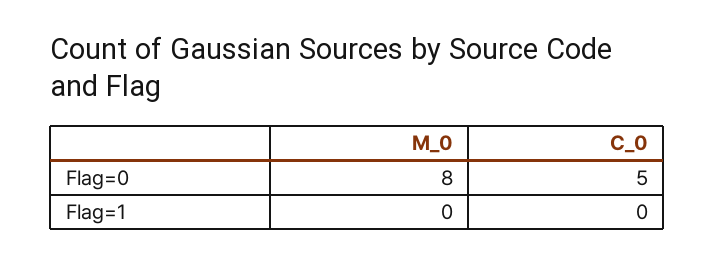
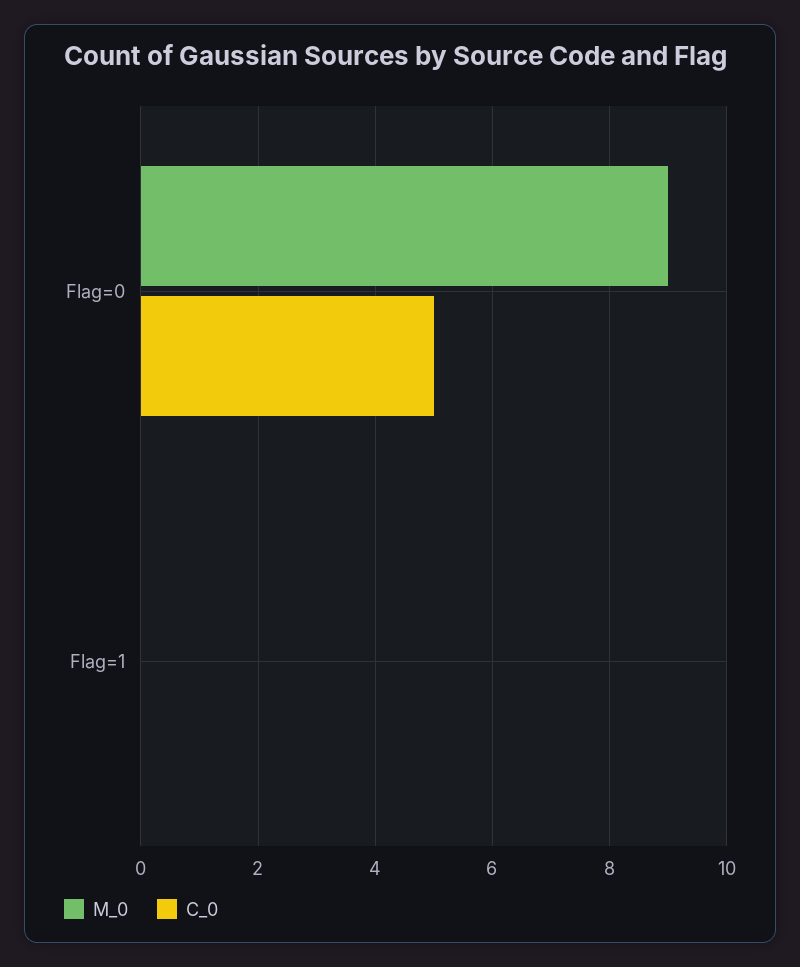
  {
    "M_0": {
-     "Flag=0": 8,
+     "Flag=0": 9,
      "Flag=1": 0
    },
    "C_0": {
      "Flag=0": 5,
      "Flag=1": 0
    }
  }

